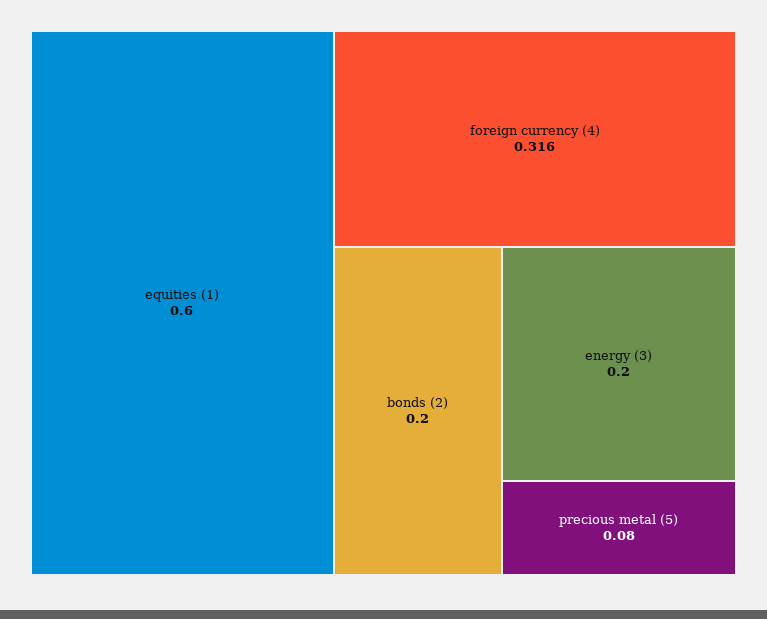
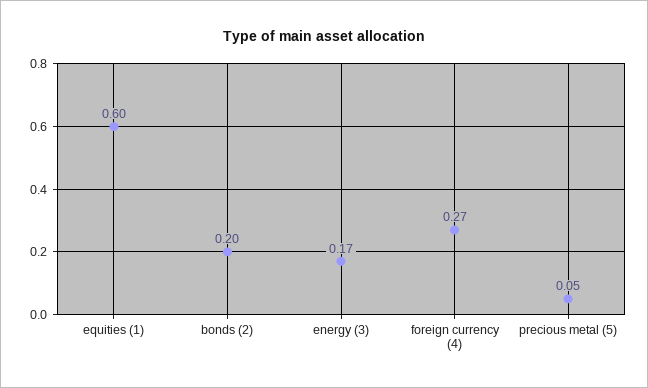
  {
    "equities (1)": 0.6,
-   "foreign currency (4)": 0.316,
+   "foreign currency (4)": 0.27,
    "bonds (2)": 0.2,
-   "energy (3)": 0.2,
+   "energy (3)": 0.17,
-   "precious metal (5)": 0.08
+   "precious metal (5)": 0.05
  }

